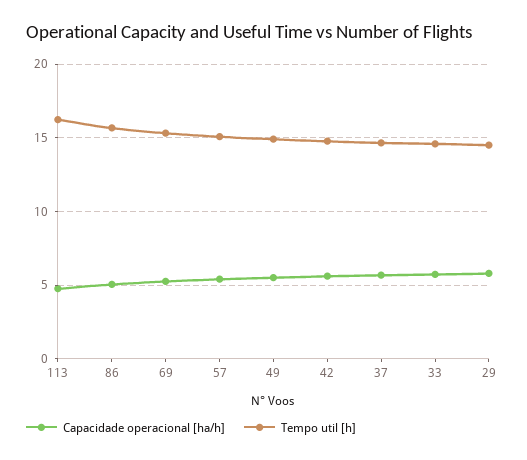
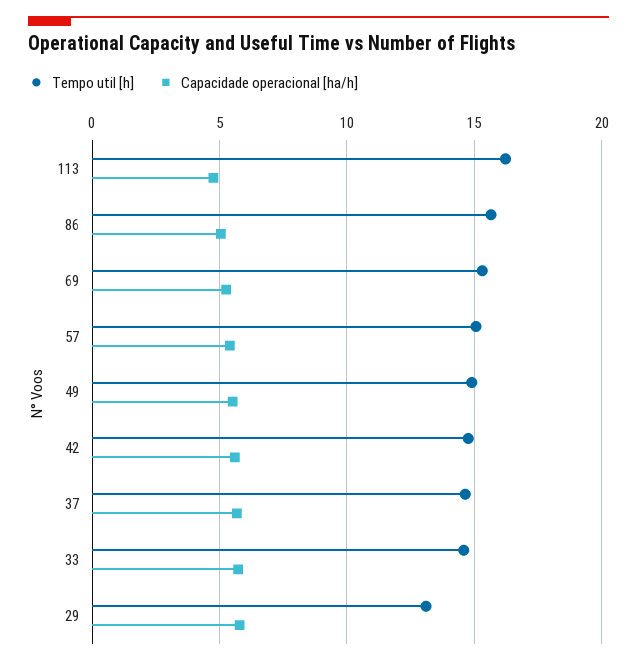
  {
    "Capacidade operacional [ha/h]": {
      "113": 5,
      "86": 5,
      "69": 5.5,
      "57": 5.5,
      "49": 5.5,
      "42": 5.5,
      "37": 5.5,
      "33": 5.5,
      "29": 6
    },
    "Tempo util [h]": {
      "113": 16,
      "86": 15.5,
      "69": 15.5,
      "57": 15,
      "49": 15,
      "42": 15,
      "37": 14.5,
      "33": 14.5,
-     "29": 14.5
+     "29": 13
    }
  }

